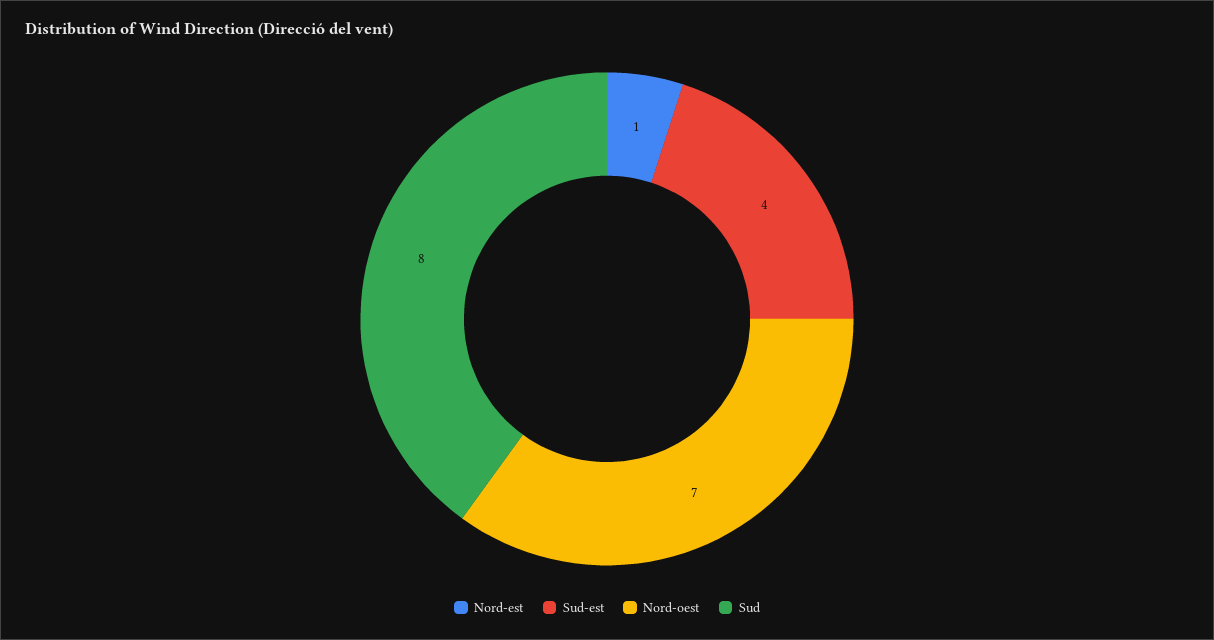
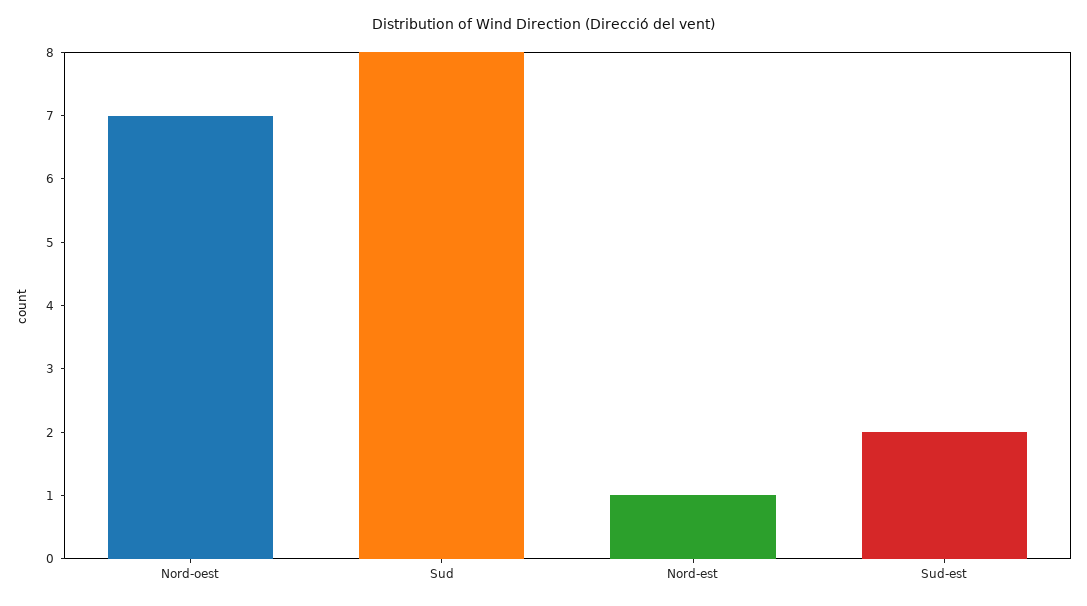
  {
    "Nord-est": 1,
-   "Sud-est": 4,
+   "Sud-est": 2,
    "Nord-oest": 7,
    "Sud": 8
  }

